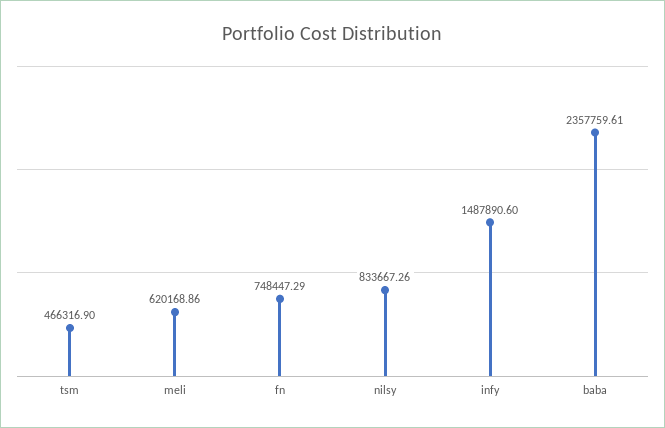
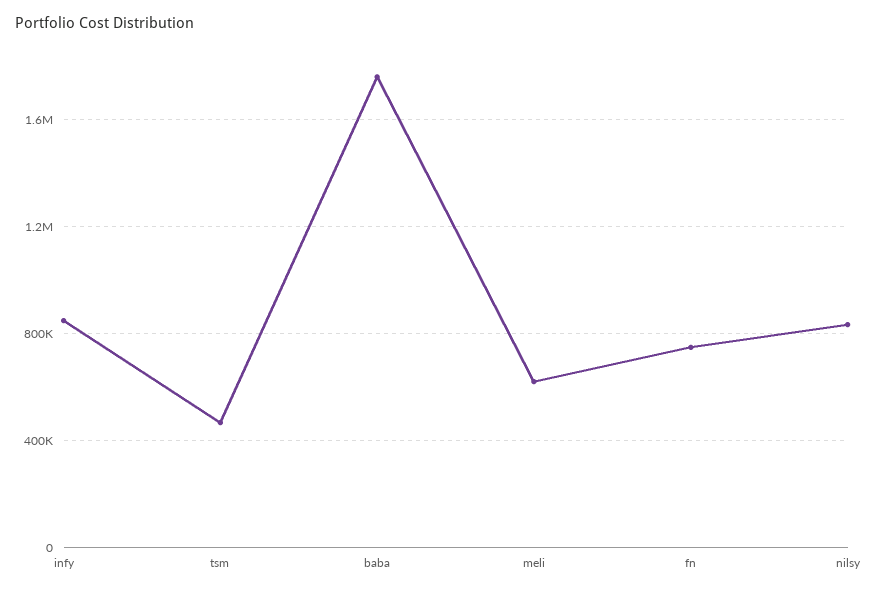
  {
    "tsm": 466316.9,
    "meli": 620168.86,
    "fn": 748447.29,
    "nilsy": 833667.26,
-   "infy": 1487890.6,
+   "infy": 850000,
-   "baba": 2357759.61
+   "baba": 1750000
  }

